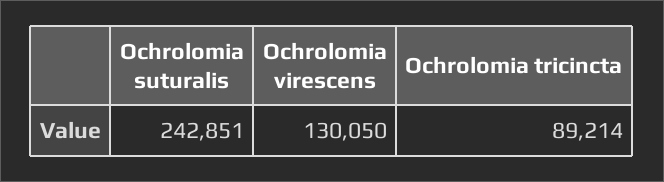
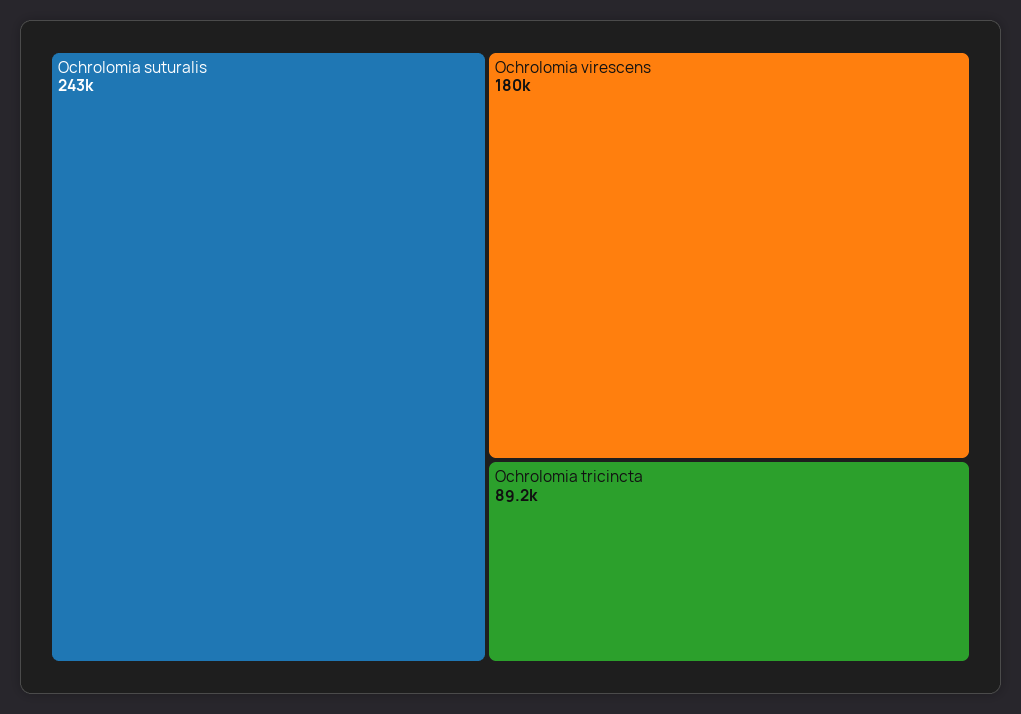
  {
    "Ochrolomia suturalis": 242851,
-   "Ochrolomia virescens": 130050,
+   "Ochrolomia virescens": 180000,
    "Ochrolomia tricincta": 89214
  }

